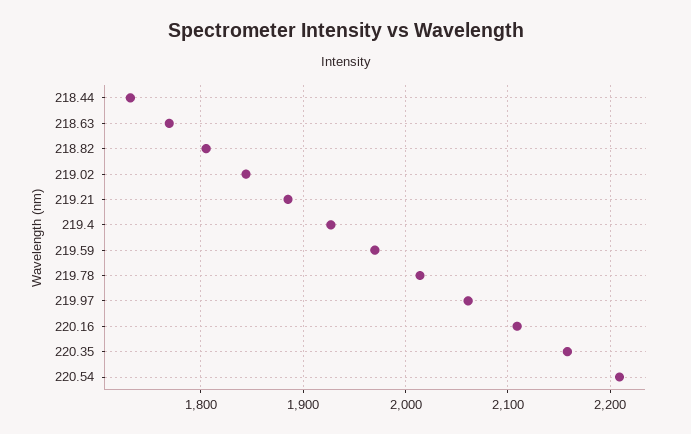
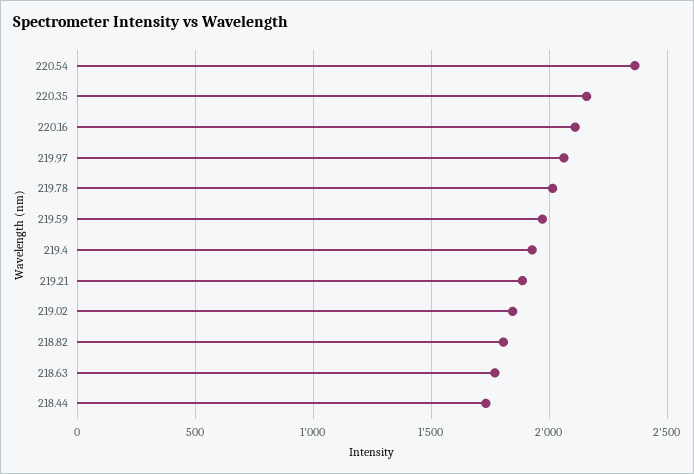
  {
    "218.44": 1730,
    "218.63": 1770,
    "218.82": 1810,
    "219.02": 1840,
    "219.21": 1890,
    "219.4": 1930,
    "219.59": 1970,
    "219.78": 2010,
    "219.97": 2060,
    "220.16": 2110,
    "220.35": 2160,
-   "220.54": 2210
+   "220.54": 2350
  }

